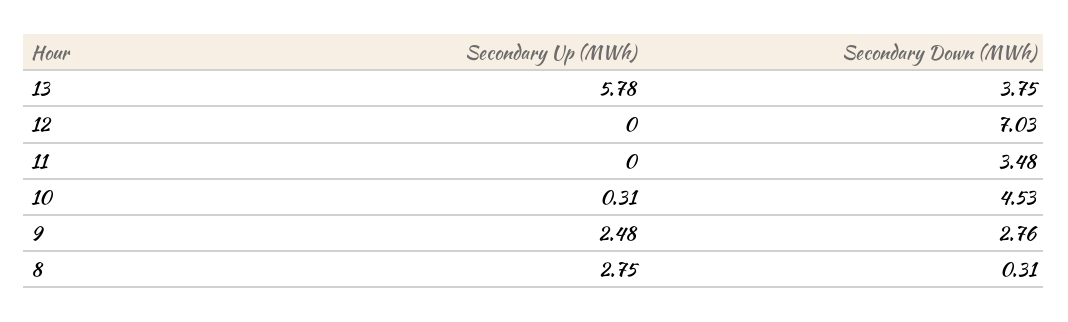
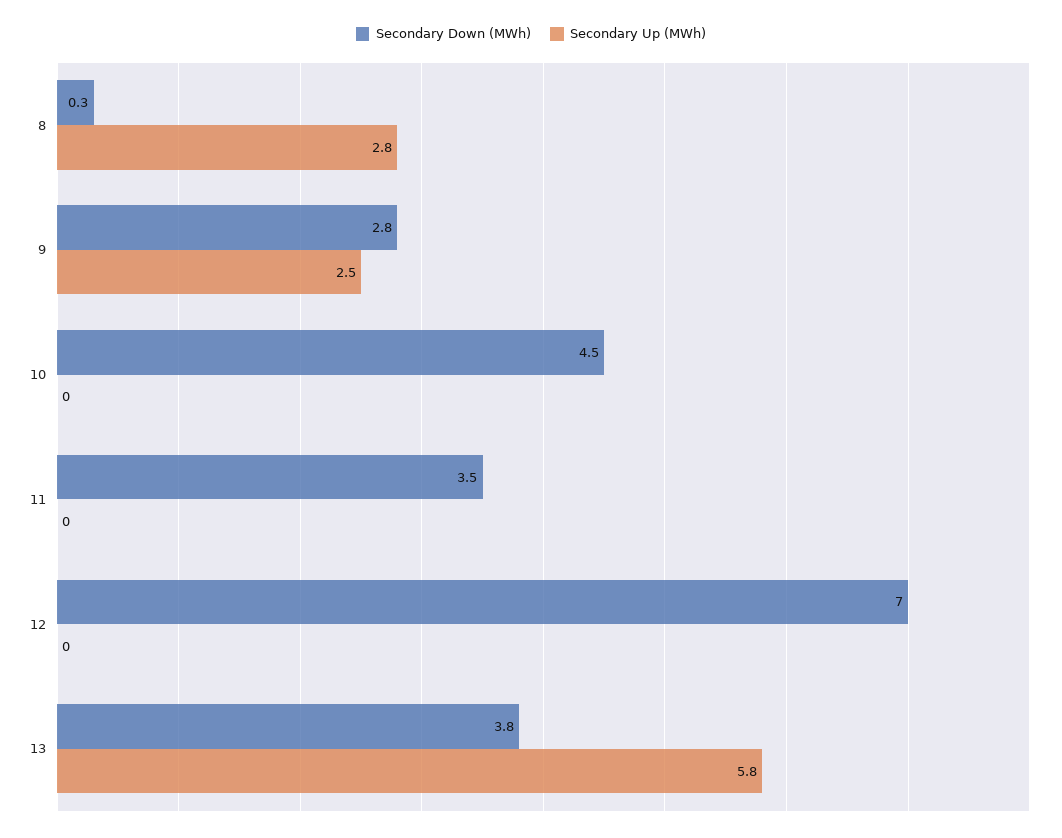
  {
    "Secondary Up (MWh)": {
      "13": 5.78,
      "12": 0,
      "11": 0,
-     "10": 0.31,
+     "10": 0,
      "9": 2.48,
      "8": 2.75
    },
    "Secondary Down (MWh)": {
      "13": 3.75,
      "12": 7.03,
      "11": 3.48,
      "10": 4.53,
      "9": 2.76,
      "8": 0.31
    }
  }

